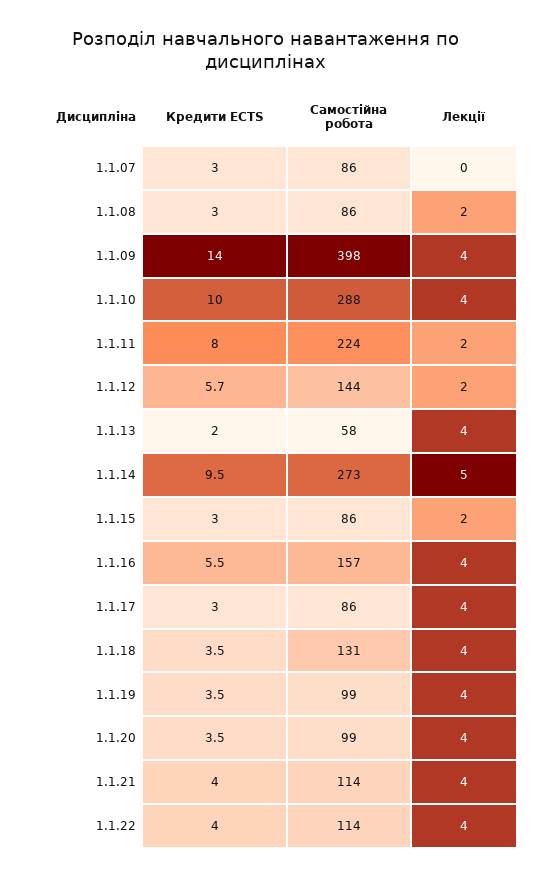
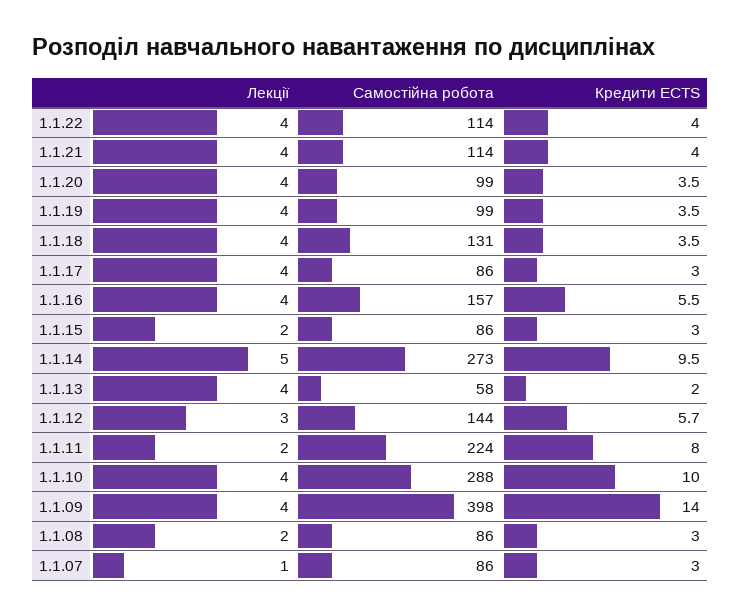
  {
    "Кредити ECTS": {
      "1.1.07": 3,
      "1.1.08": 3,
      "1.1.09": 14,
      "1.1.10": 10,
      "1.1.11": 8,
      "1.1.12": 5.7,
      "1.1.13": 2,
      "1.1.14": 9.5,
      "1.1.15": 3,
      "1.1.16": 5.5,
      "1.1.17": 3,
      "1.1.18": 3.5,
      "1.1.19": 3.5,
      "1.1.20": 3.5,
      "1.1.21": 4,
      "1.1.22": 4
    },
    "Самостійна робота": {
      "1.1.07": 86,
      "1.1.08": 86,
      "1.1.09": 398,
      "1.1.10": 288,
      "1.1.11": 224,
      "1.1.12": 144,
      "1.1.13": 58,
      "1.1.14": 273,
      "1.1.15": 86,
      "1.1.16": 157,
      "1.1.17": 86,
      "1.1.18": 131,
      "1.1.19": 99,
      "1.1.20": 99,
      "1.1.21": 114,
      "1.1.22": 114
    },
    "Лекції": {
-     "1.1.07": 0,
+     "1.1.07": 1,
      "1.1.08": 2,
      "1.1.09": 4,
      "1.1.10": 4,
      "1.1.11": 2,
-     "1.1.12": 2,
+     "1.1.12": 3,
      "1.1.13": 4,
      "1.1.14": 5,
      "1.1.15": 2,
      "1.1.16": 4,
      "1.1.17": 4,
      "1.1.18": 4,
      "1.1.19": 4,
      "1.1.20": 4,
      "1.1.21": 4,
      "1.1.22": 4
    }
  }

